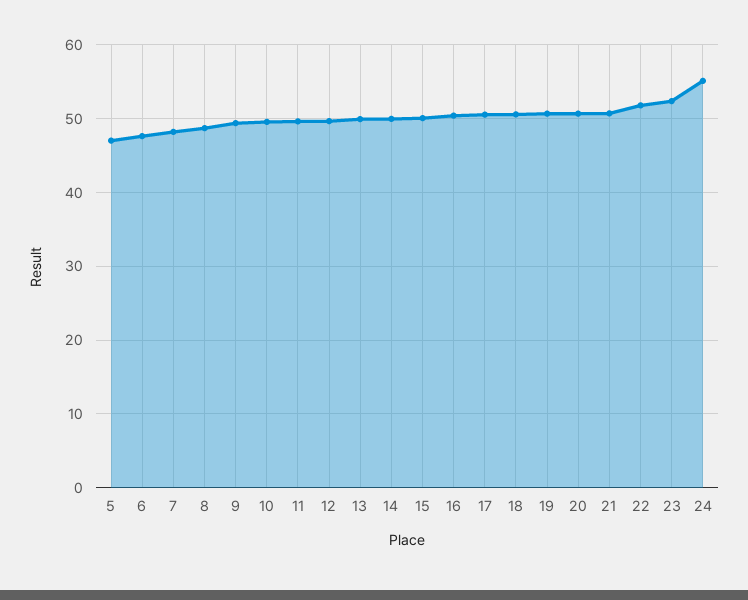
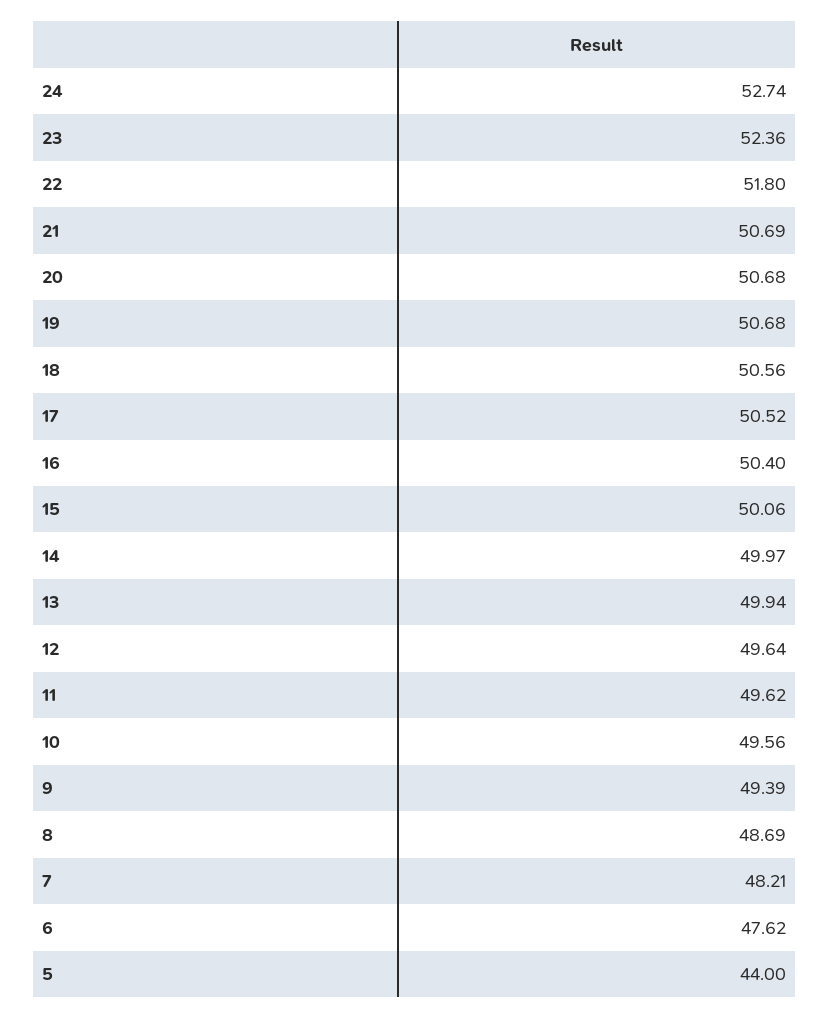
  {
-   "5": 47,
+   "5": 44,
    "6": 47.62,
    "7": 48.21,
    "8": 48.69,
    "9": 49.39,
    "10": 49.56,
    "11": 49.62,
    "12": 49.64,
    "13": 49.94,
    "14": 49.97,
    "15": 50.06,
    "16": 50.4,
    "17": 50.52,
    "18": 50.56,
    "19": 50.68,
    "20": 50.68,
    "21": 50.69,
    "22": 51.8,
    "23": 52.36,
-   "24": 55
+   "24": 52.74
  }

